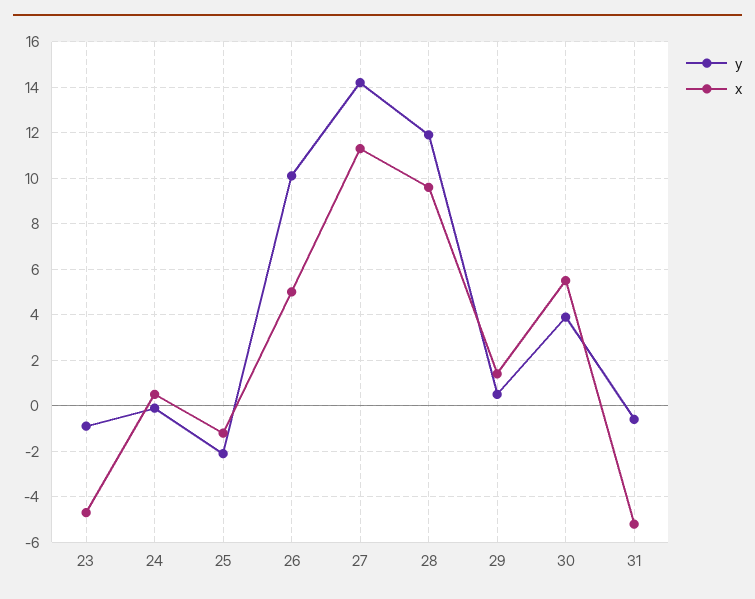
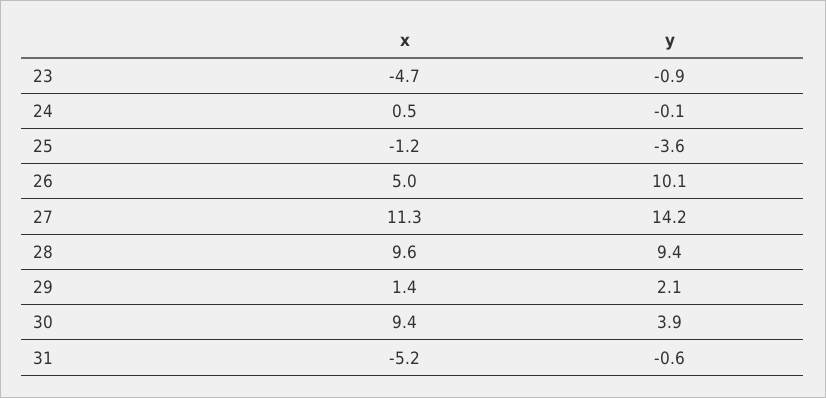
  {
    "y": {
      "23": -0.9,
      "24": -0.1,
-     "25": -2,
+     "25": -3.6,
      "26": 10.1,
      "27": 14.2,
-     "28": 12,
+     "28": 9.4,
-     "29": 0.5,
+     "29": 2.1,
      "30": 3.9,
      "31": -0.6
    },
    "x": {
      "23": -4.7,
      "24": 0.5,
      "25": -1.2,
      "26": 5,
      "27": 11.3,
      "28": 9.6,
      "29": 1.4,
-     "30": 5.5,
+     "30": 9.4,
      "31": -5.2
    }
  }

